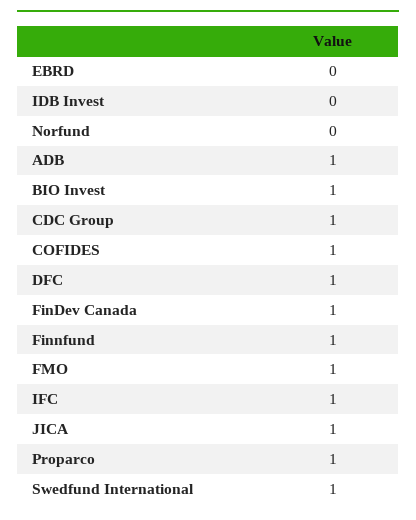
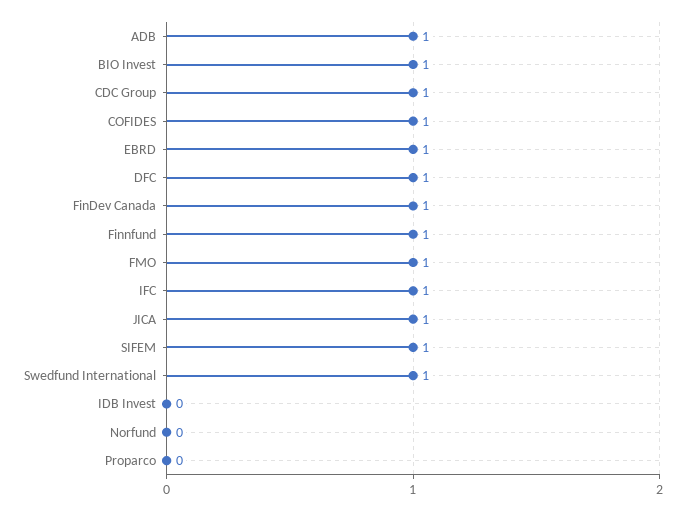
  {
-   "EBRD": 0,
+   "EBRD": 1,
    "IDB Invest": 0,
    "Norfund": 0,
    "ADB": 1,
    "BIO Invest": 1,
    "CDC Group": 1,
    "COFIDES": 1,
    "DFC": 1,
    "FinDev Canada": 1,
    "Finnfund": 1,
    "FMO": 1,
    "IFC": 1,
    "JICA": 1,
-   "Proparco": 1,
+   "Proparco": 0,
-   "Swedfund International": 1
+   "Swedfund International": 1,
+   "SIFEM": 1
  }

